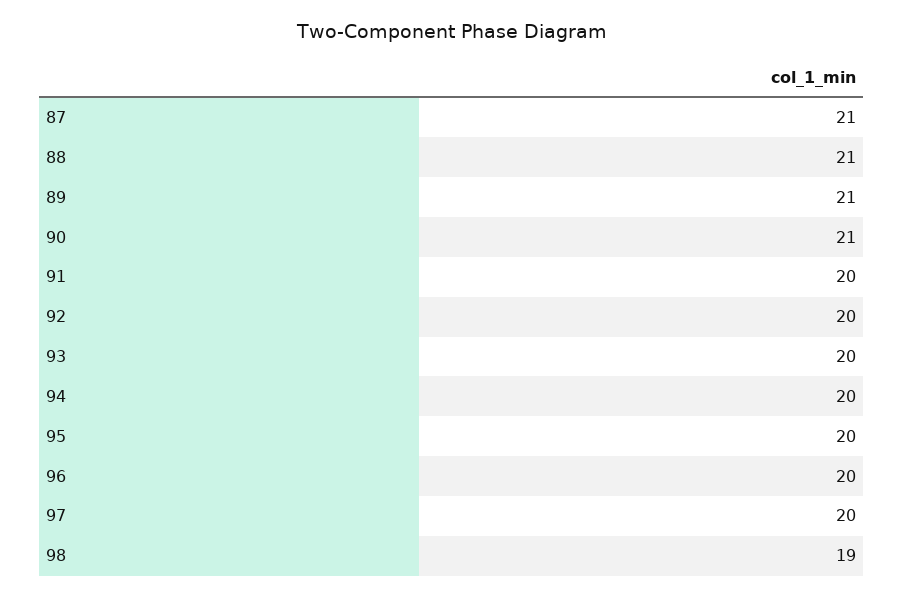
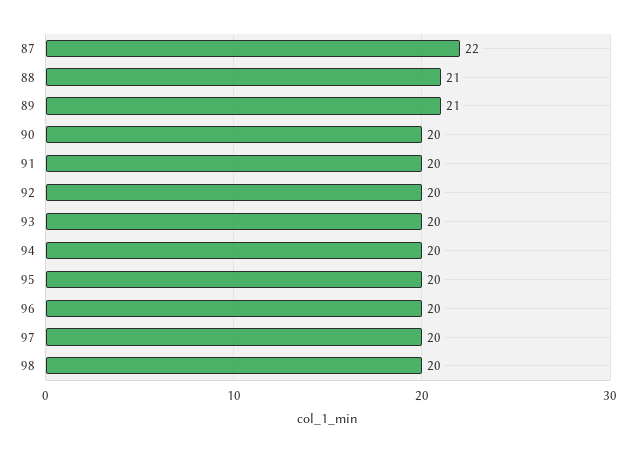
  {
-   "87": 21,
+   "87": 22,
    "88": 21,
    "89": 21,
-   "90": 21,
+   "90": 20,
    "91": 20,
    "92": 20,
    "93": 20,
    "94": 20,
    "95": 20,
    "96": 20,
    "97": 20,
-   "98": 19
+   "98": 20
  }

